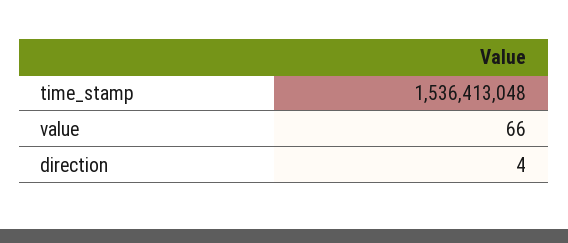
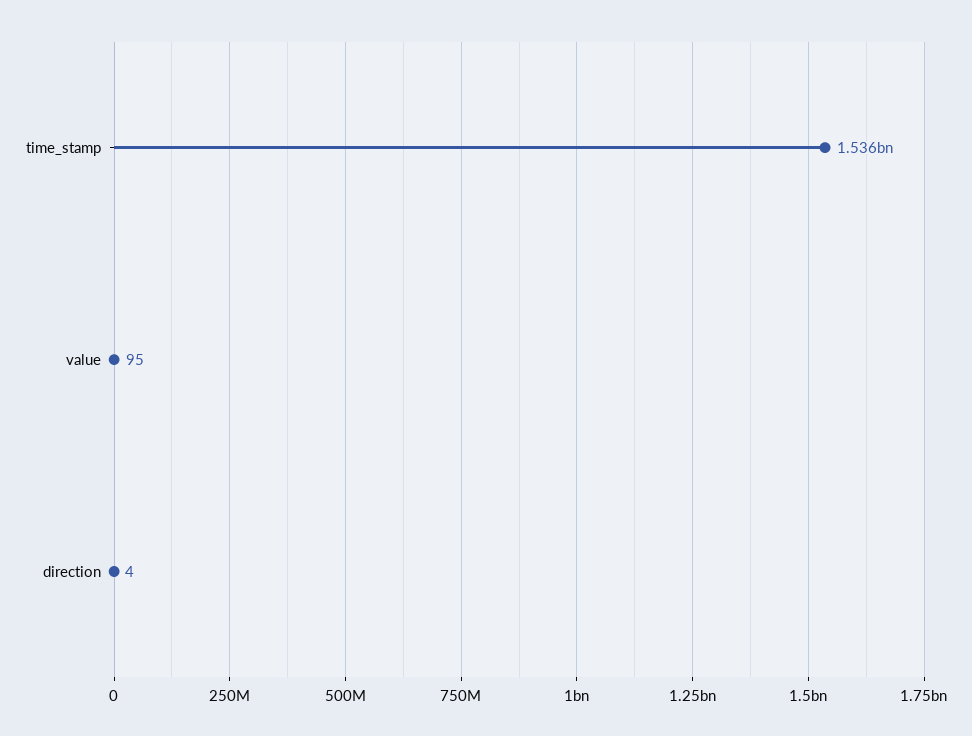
  {
    "time_stamp": 1536413048,
-   "value": 66,
+   "value": 95,
    "direction": 4
  }

